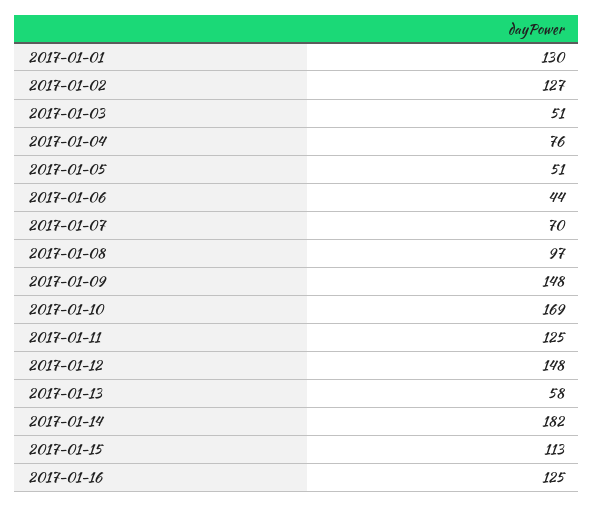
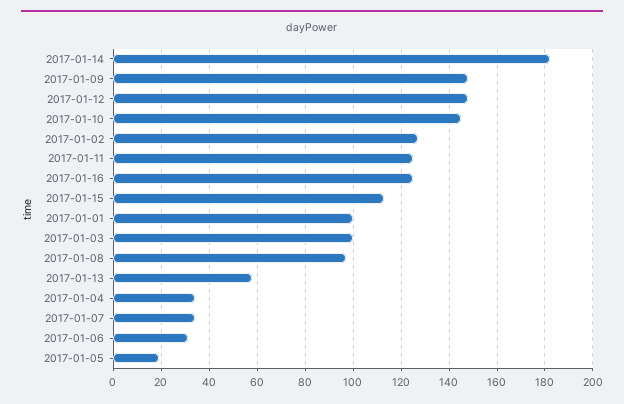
  {
-   "2017-01-01": 130,
+   "2017-01-01": 100,
    "2017-01-02": 127,
-   "2017-01-03": 51,
+   "2017-01-03": 100,
-   "2017-01-04": 76,
+   "2017-01-04": 35,
-   "2017-01-05": 51,
+   "2017-01-05": 20,
-   "2017-01-06": 44,
+   "2017-01-06": 30,
-   "2017-01-07": 70,
+   "2017-01-07": 35,
    "2017-01-08": 97,
    "2017-01-09": 148,
-   "2017-01-10": 169,
+   "2017-01-10": 145,
    "2017-01-11": 125,
    "2017-01-12": 148,
    "2017-01-13": 58,
    "2017-01-14": 182,
    "2017-01-15": 113,
    "2017-01-16": 125
  }

